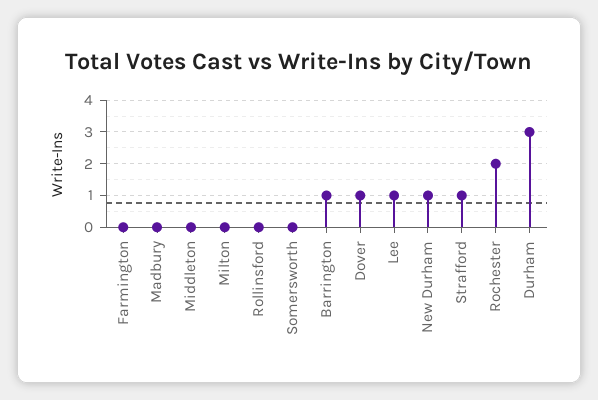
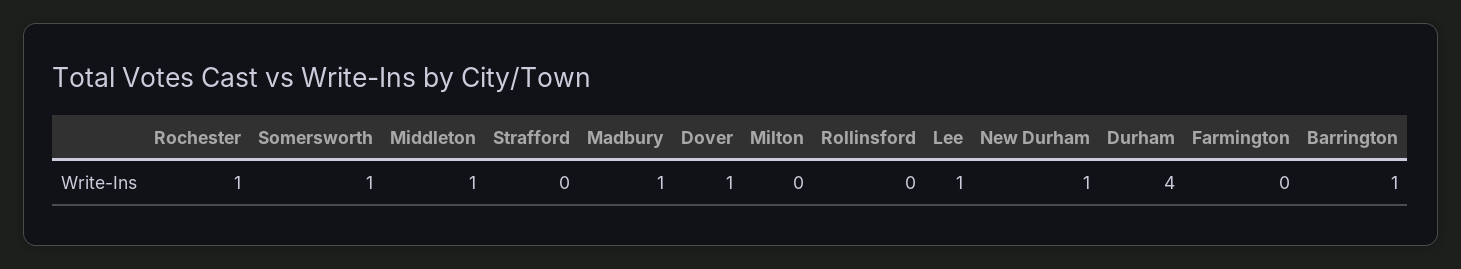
  {
    "Farmington": 0,
-   "Madbury": 0,
+   "Madbury": 1,
-   "Middleton": 0,
+   "Middleton": 1,
    "Milton": 0,
    "Rollinsford": 0,
-   "Somersworth": 0,
+   "Somersworth": 1,
    "Barrington": 1,
    "Dover": 1,
    "Lee": 1,
    "New Durham": 1,
-   "Strafford": 1,
+   "Strafford": 0,
-   "Rochester": 2,
+   "Rochester": 1,
-   "Durham": 3
+   "Durham": 4
  }

